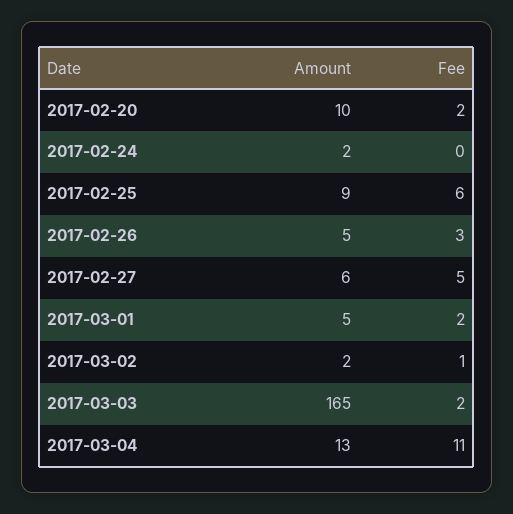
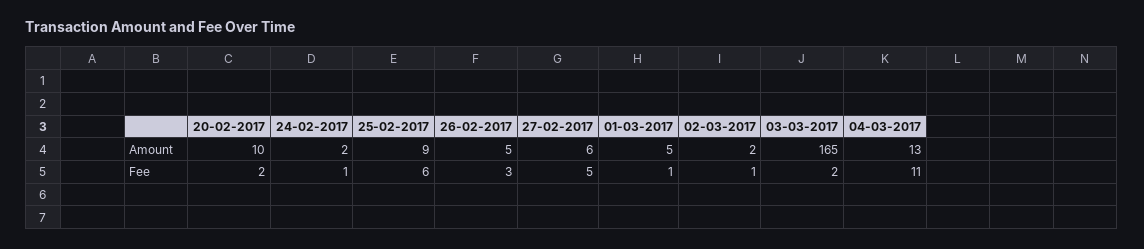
  {
    "Amount": {
      "2017-02-20": 10,
      "2017-02-24": 2,
      "2017-02-25": 9,
      "2017-02-26": 5,
      "2017-02-27": 6,
      "2017-03-01": 5,
      "2017-03-02": 2,
      "2017-03-03": 165,
      "2017-03-04": 13
    },
    "Fee": {
      "2017-02-20": 2,
-     "2017-02-24": 0,
+     "2017-02-24": 1,
      "2017-02-25": 6,
      "2017-02-26": 3,
      "2017-02-27": 5,
-     "2017-03-01": 2,
+     "2017-03-01": 1,
      "2017-03-02": 1,
      "2017-03-03": 2,
      "2017-03-04": 11
    }
  }

